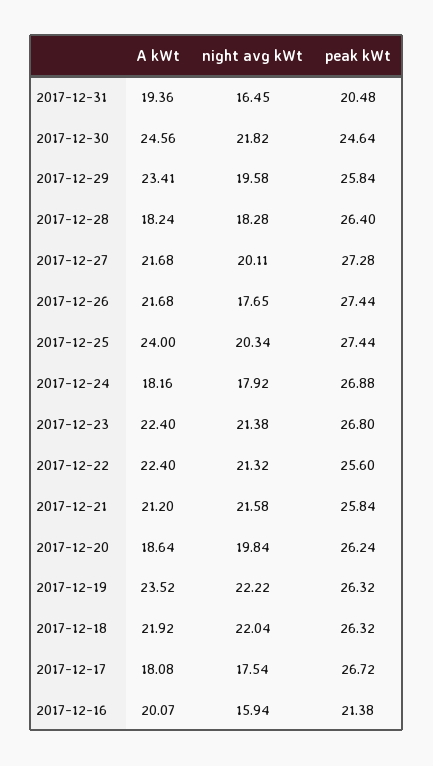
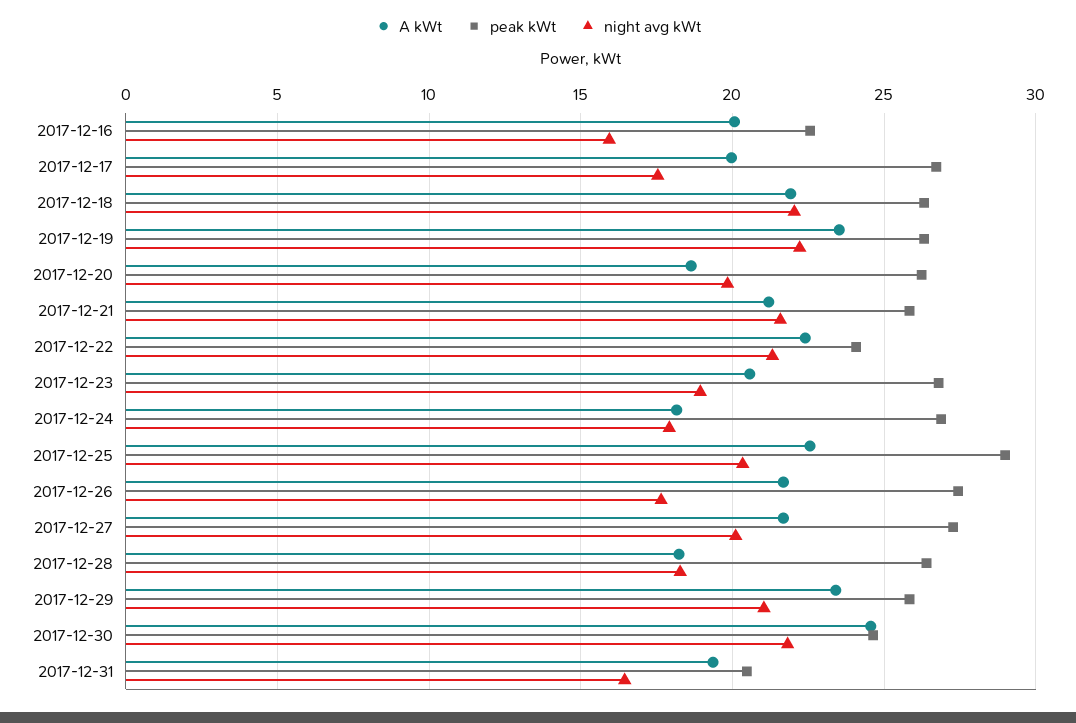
  {
    "A kWt": {
      "2017-12-31": 19.36,
      "2017-12-30": 24.56,
      "2017-12-29": 23.41,
      "2017-12-28": 18.24,
      "2017-12-27": 21.68,
      "2017-12-26": 21.68,
-     "2017-12-25": 24,
+     "2017-12-25": 22.5,
      "2017-12-24": 18.16,
-     "2017-12-23": 22.4,
+     "2017-12-23": 20.5,
      "2017-12-22": 22.4,
      "2017-12-21": 21.2,
      "2017-12-20": 18.64,
      "2017-12-19": 23.52,
      "2017-12-18": 21.92,
-     "2017-12-17": 18.08,
+     "2017-12-17": 20,
      "2017-12-16": 20.07
    },
    "night avg kWt": {
      "2017-12-31": 16.45,
      "2017-12-30": 21.82,
-     "2017-12-29": 19.58,
+     "2017-12-29": 21,
      "2017-12-28": 18.28,
      "2017-12-27": 20.11,
      "2017-12-26": 17.65,
      "2017-12-25": 20.34,
      "2017-12-24": 17.92,
-     "2017-12-23": 21.38,
+     "2017-12-23": 19,
      "2017-12-22": 21.32,
      "2017-12-21": 21.58,
      "2017-12-20": 19.84,
      "2017-12-19": 22.22,
      "2017-12-18": 22.04,
      "2017-12-17": 17.54,
      "2017-12-16": 15.94
    },
    "peak kWt": {
      "2017-12-31": 20.48,
      "2017-12-30": 24.64,
      "2017-12-29": 25.84,
      "2017-12-28": 26.4,
      "2017-12-27": 27.28,
      "2017-12-26": 27.44,
-     "2017-12-25": 27.44,
+     "2017-12-25": 29,
      "2017-12-24": 26.88,
      "2017-12-23": 26.8,
-     "2017-12-22": 25.6,
+     "2017-12-22": 24,
      "2017-12-21": 25.84,
      "2017-12-20": 26.24,
      "2017-12-19": 26.32,
      "2017-12-18": 26.32,
      "2017-12-17": 26.72,
-     "2017-12-16": 21.38
+     "2017-12-16": 22.5
    }
  }

